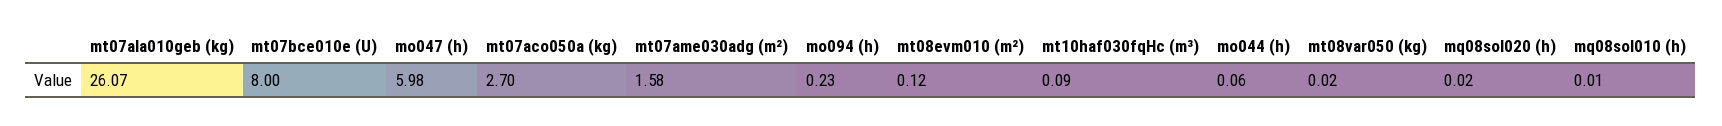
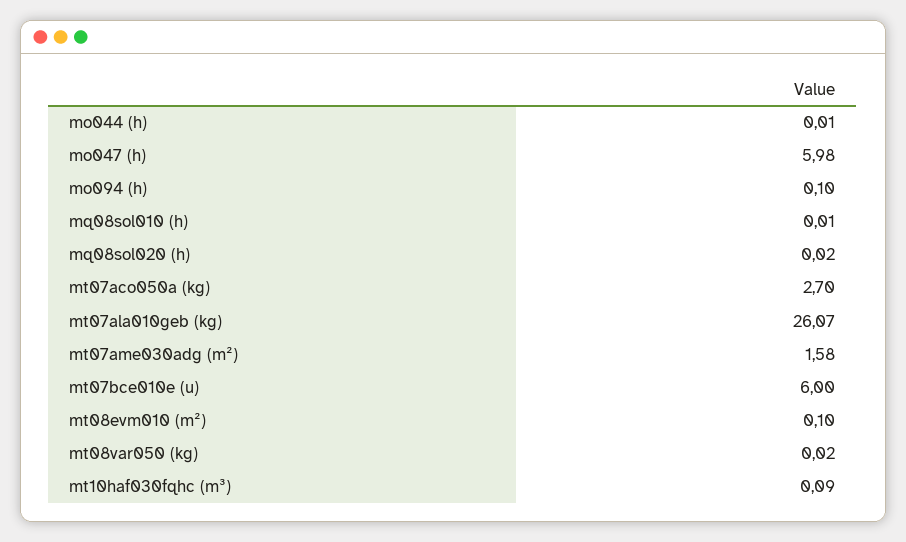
  {
    "mt07ala010geb (kg)": 26.07,
-   "mt07bce010e (U)": 8,
+   "mt07bce010e (U)": 6,
    "mo047 (h)": 5.98,
    "mt07aco050a (kg)": 2.7,
    "mt07ame030adg (m²)": 1.58,
-   "mo094 (h)": 0.23,
+   "mo094 (h)": 0.1,
-   "mt08evm010 (m²)": 0.12,
+   "mt08evm010 (m²)": 0.1,
    "mt10haf030fqHc (m³)": 0.09,
-   "mo044 (h)": 0.06,
+   "mo044 (h)": 0.01,
    "mt08var050 (kg)": 0.02,
    "mq08sol020 (h)": 0.02,
    "mq08sol010 (h)": 0.01
  }

